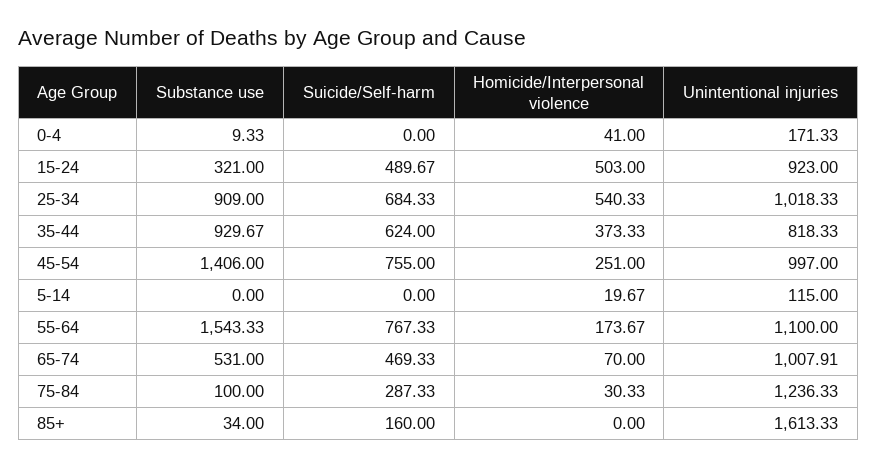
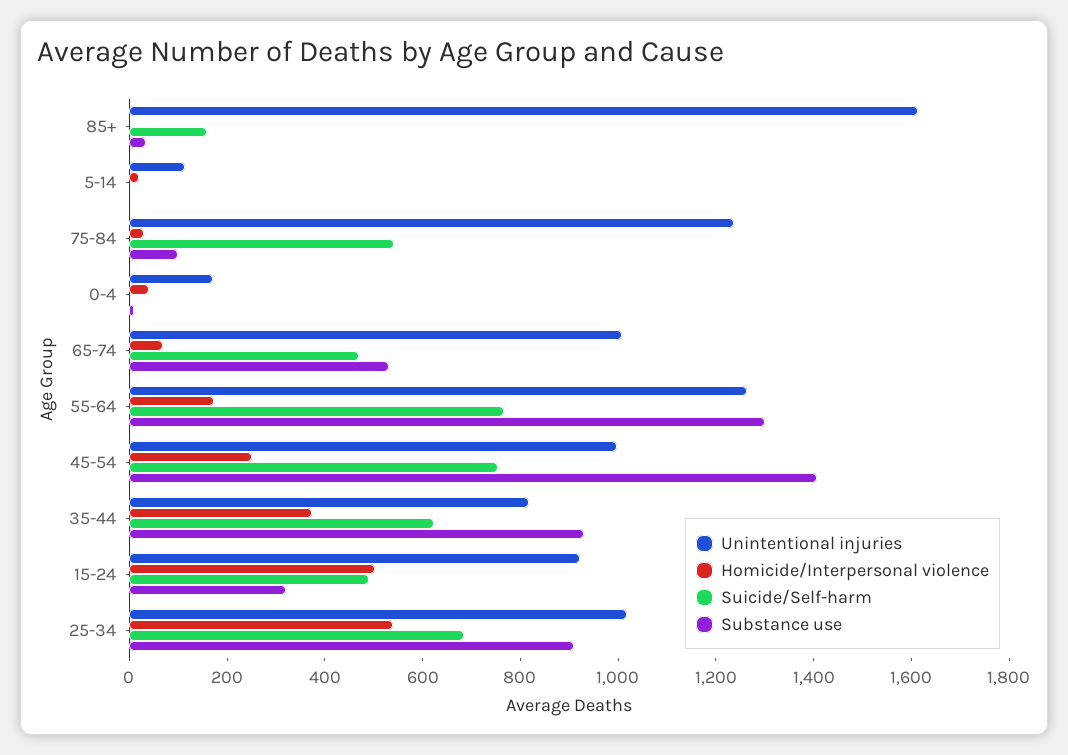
  {
    "Substance use": {
      "0-4": 9.33,
      "15-24": 321,
      "25-34": 909,
      "35-44": 929.67,
      "45-54": 1406,
      "5-14": 0,
-     "55-64": 1543.33,
+     "55-64": 1300,
      "65-74": 531,
      "75-84": 100,
      "85+": 34
    },
    "Suicide/Self-harm": {
      "0-4": 0,
      "15-24": 489.67,
      "25-34": 684.33,
      "35-44": 624,
      "45-54": 755,
      "5-14": 0,
      "55-64": 767.33,
      "65-74": 469.33,
-     "75-84": 287.33,
+     "75-84": 550,
      "85+": 160
    },
    "Homicide/Interpersonal violence": {
      "0-4": 41,
      "15-24": 503,
      "25-34": 540.33,
      "35-44": 373.33,
      "45-54": 251,
      "5-14": 19.67,
      "55-64": 173.67,
      "65-74": 70,
      "75-84": 30.33,
      "85+": 0
    },
    "Unintentional injuries": {
      "0-4": 171.33,
      "15-24": 923,
      "25-34": 1018.33,
      "35-44": 818.33,
      "45-54": 997,
      "5-14": 115,
-     "55-64": 1100,
+     "55-64": 1250,
      "65-74": 1007.91,
      "75-84": 1236.33,
      "85+": 1613.33
    }
  }

